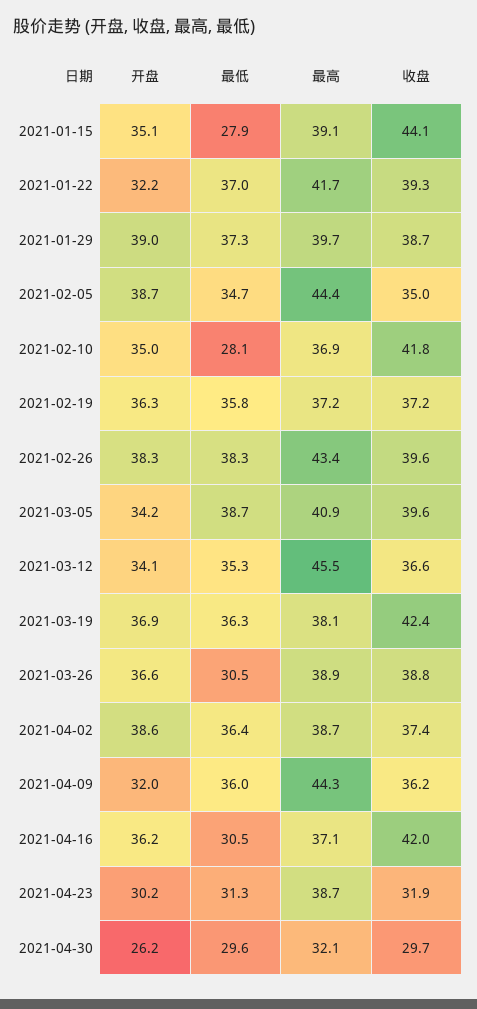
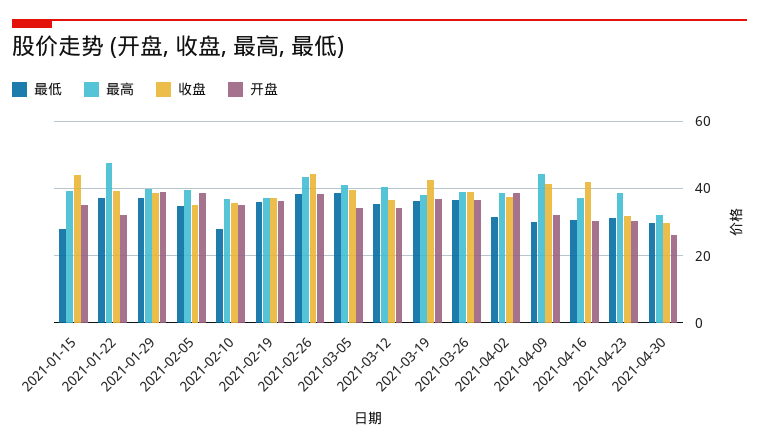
  {
    "开盘": {
      "2021-01-15": 35.1,
      "2021-01-22": 32.2,
      "2021-01-29": 39,
      "2021-02-05": 38.7,
      "2021-02-10": 35,
      "2021-02-19": 36.3,
      "2021-02-26": 38.3,
      "2021-03-05": 34.2,
      "2021-03-12": 34.1,
      "2021-03-19": 36.9,
      "2021-03-26": 36.6,
      "2021-04-02": 38.6,
      "2021-04-09": 32,
-     "2021-04-16": 36.2,
+     "2021-04-16": 30,
      "2021-04-23": 30.2,
      "2021-04-30": 26.2
    },
    "最低": {
      "2021-01-15": 27.9,
      "2021-01-22": 37,
      "2021-01-29": 37.3,
      "2021-02-05": 34.7,
      "2021-02-10": 28.1,
      "2021-02-19": 35.8,
      "2021-02-26": 38.3,
      "2021-03-05": 38.7,
      "2021-03-12": 35.3,
      "2021-03-19": 36.3,
-     "2021-03-26": 30.5,
+     "2021-03-26": 36,
-     "2021-04-02": 36.4,
+     "2021-04-02": 32,
-     "2021-04-09": 36,
+     "2021-04-09": 30,
      "2021-04-16": 30.5,
      "2021-04-23": 31.3,
      "2021-04-30": 29.6
    },
    "最高": {
      "2021-01-15": 39.1,
-     "2021-01-22": 41.7,
+     "2021-01-22": 48,
      "2021-01-29": 39.7,
-     "2021-02-05": 44.4,
+     "2021-02-05": 40,
      "2021-02-10": 36.9,
      "2021-02-19": 37.2,
      "2021-02-26": 43.4,
      "2021-03-05": 40.9,
-     "2021-03-12": 45.5,
+     "2021-03-12": 40,
      "2021-03-19": 38.1,
      "2021-03-26": 38.9,
      "2021-04-02": 38.7,
      "2021-04-09": 44.3,
      "2021-04-16": 37.1,
      "2021-04-23": 38.7,
      "2021-04-30": 32.1
    },
    "收盘": {
      "2021-01-15": 44.1,
      "2021-01-22": 39.3,
      "2021-01-29": 38.7,
      "2021-02-05": 35,
-     "2021-02-10": 41.8,
+     "2021-02-10": 36,
      "2021-02-19": 37.2,
-     "2021-02-26": 39.6,
+     "2021-02-26": 44,
      "2021-03-05": 39.6,
      "2021-03-12": 36.6,
      "2021-03-19": 42.4,
      "2021-03-26": 38.8,
      "2021-04-02": 37.4,
-     "2021-04-09": 36.2,
+     "2021-04-09": 42,
      "2021-04-16": 42,
      "2021-04-23": 31.9,
      "2021-04-30": 29.7
    }
  }

